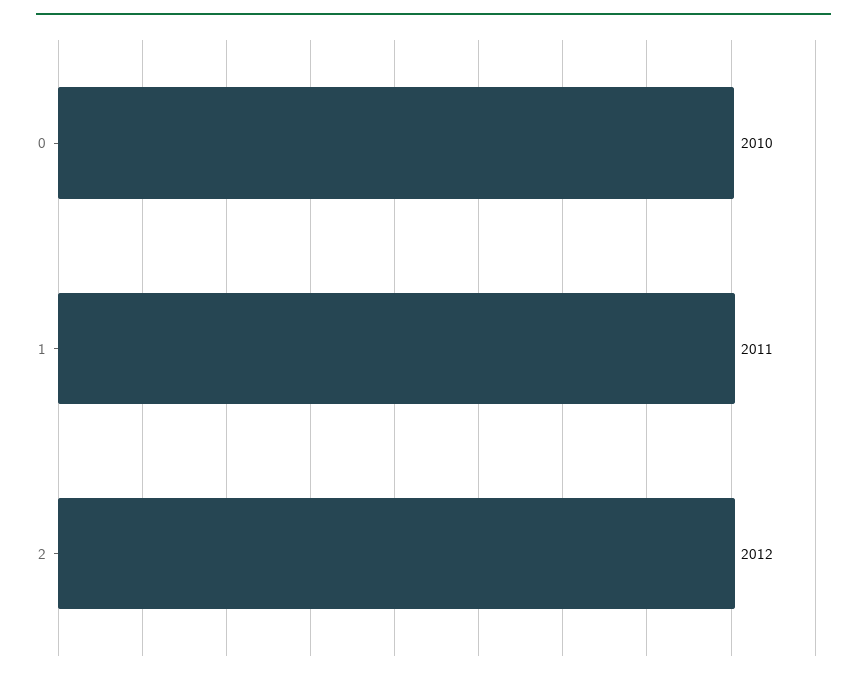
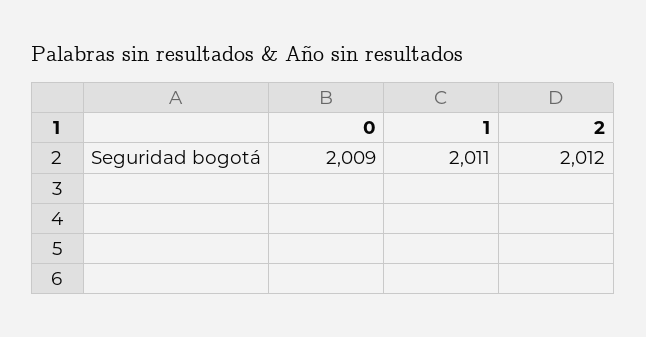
  {
-   "0": 2010,
+   "0": 2009,
    "1": 2011,
    "2": 2012
  }

